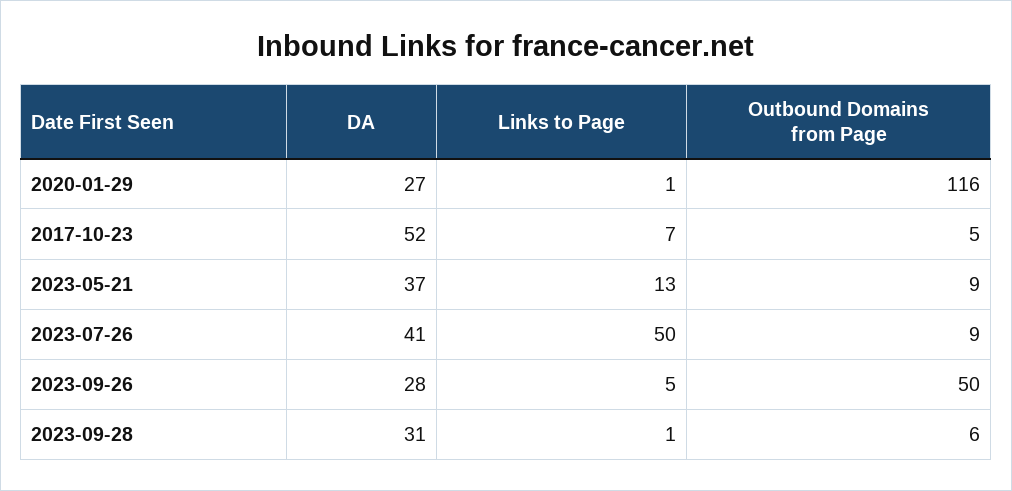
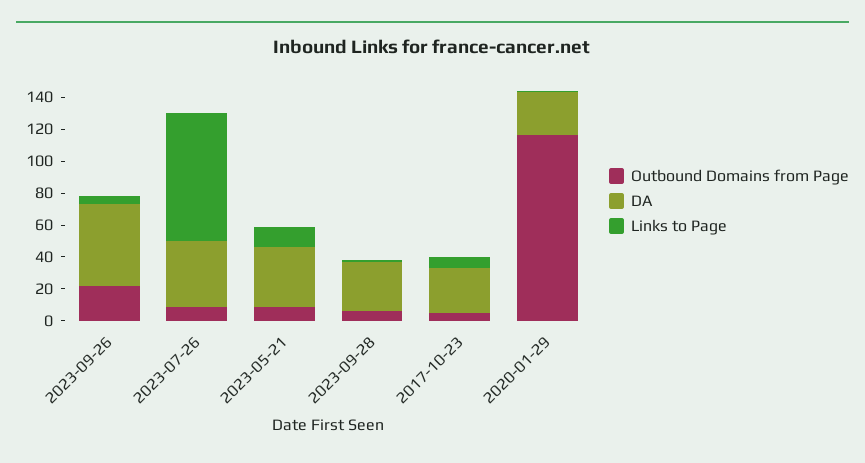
  {
    "DA": {
      "2020-01-29": 27,
-     "2017-10-23": 52,
+     "2017-10-23": 30,
      "2023-05-21": 37,
      "2023-07-26": 41,
-     "2023-09-26": 28,
+     "2023-09-26": 50,
      "2023-09-28": 31
    },
    "Links to Page": {
      "2020-01-29": 1,
      "2017-10-23": 7,
      "2023-05-21": 13,
-     "2023-07-26": 50,
+     "2023-07-26": 80,
      "2023-09-26": 5,
      "2023-09-28": 1
    },
    "Outbound Domains from Page": {
      "2020-01-29": 116,
      "2017-10-23": 5,
      "2023-05-21": 9,
      "2023-07-26": 9,
-     "2023-09-26": 50,
+     "2023-09-26": 20,
      "2023-09-28": 6
    }
  }

